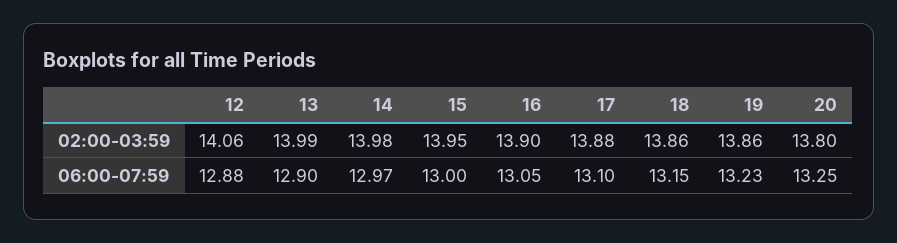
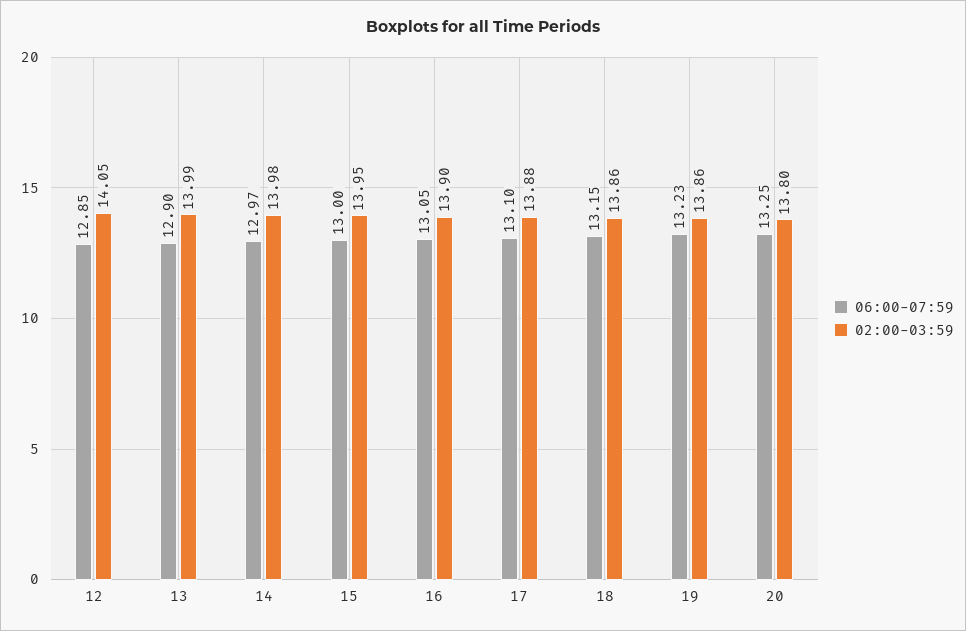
  {
    "02:00-03:59": {
-     "12": 14.06,
+     "12": 14.05,
      "13": 13.99,
      "14": 13.98,
      "15": 13.95,
      "16": 13.9,
      "17": 13.88,
      "18": 13.86,
      "19": 13.86,
      "20": 13.8
    },
    "06:00-07:59": {
-     "12": 12.88,
+     "12": 12.85,
      "13": 12.9,
      "14": 12.97,
      "15": 13,
      "16": 13.05,
      "17": 13.1,
      "18": 13.15,
      "19": 13.23,
      "20": 13.25
    }
  }

